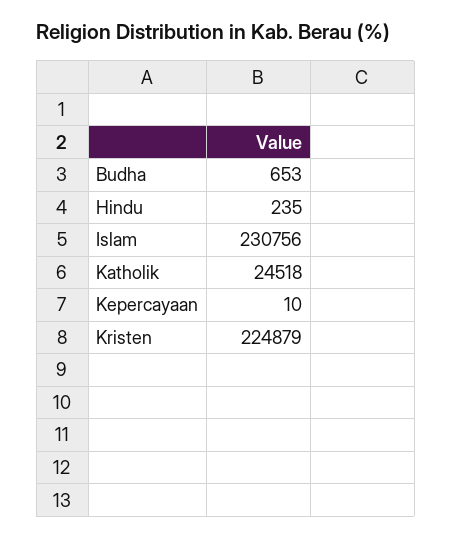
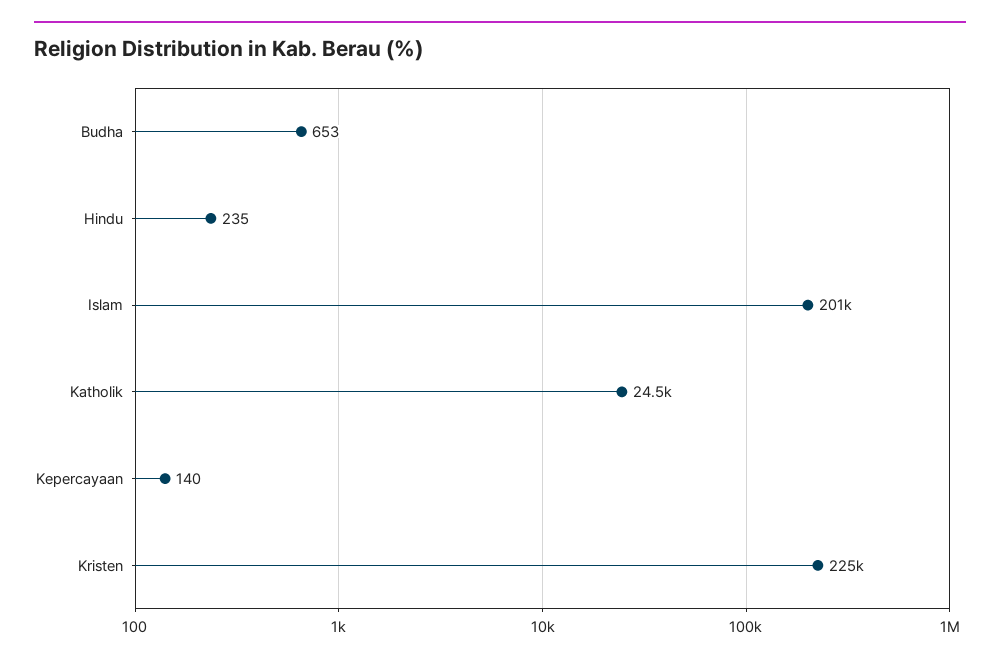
  {
    "Budha": 653,
    "Hindu": 235,
-   "Islam": 230756,
+   "Islam": 201000,
    "Katholik": 24518,
-   "Kepercayaan": 10,
+   "Kepercayaan": 140,
    "Kristen": 224879
  }

